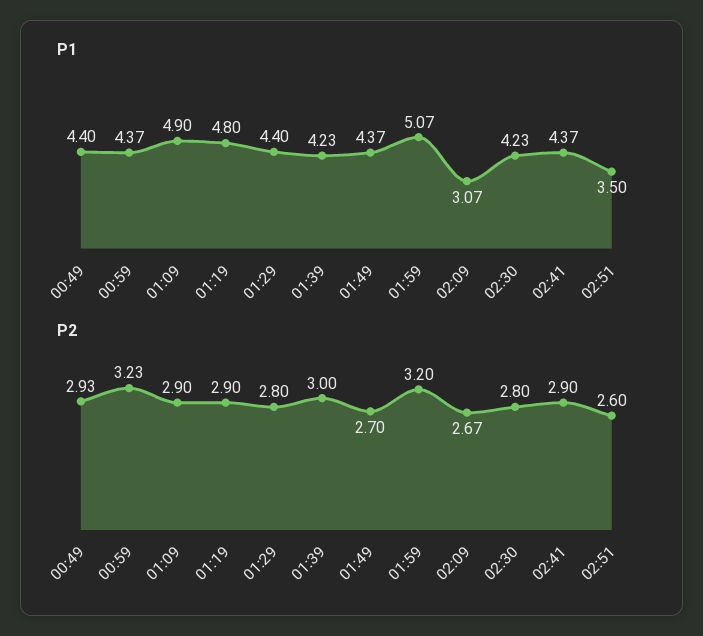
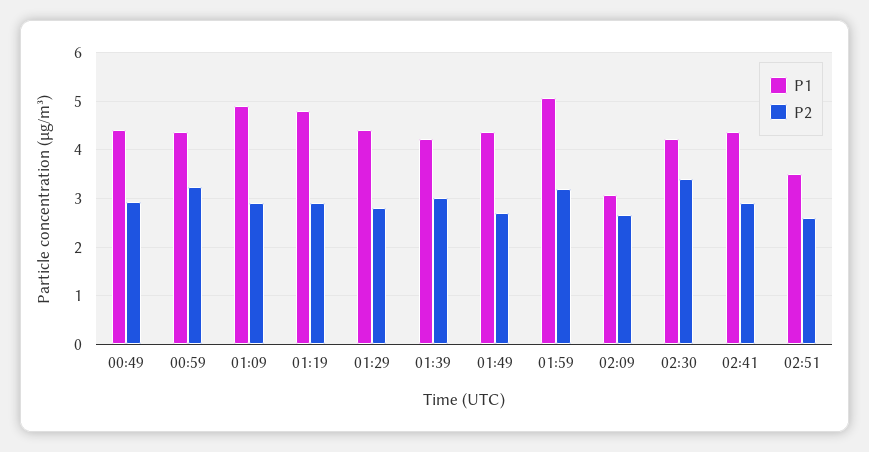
  {
    "P1": {
      "00:49": 4.4,
      "00:59": 4.37,
      "01:09": 4.9,
      "01:19": 4.8,
      "01:29": 4.4,
      "01:39": 4.23,
      "01:49": 4.37,
      "01:59": 5.07,
      "02:09": 3.07,
      "02:30": 4.23,
      "02:41": 4.37,
      "02:51": 3.5
    },
    "P2": {
      "00:49": 2.93,
      "00:59": 3.23,
      "01:09": 2.9,
      "01:19": 2.9,
      "01:29": 2.8,
      "01:39": 3,
      "01:49": 2.7,
      "01:59": 3.2,
      "02:09": 2.67,
-     "02:30": 2.8,
+     "02:30": 3.4,
      "02:41": 2.9,
      "02:51": 2.6
    }
  }

